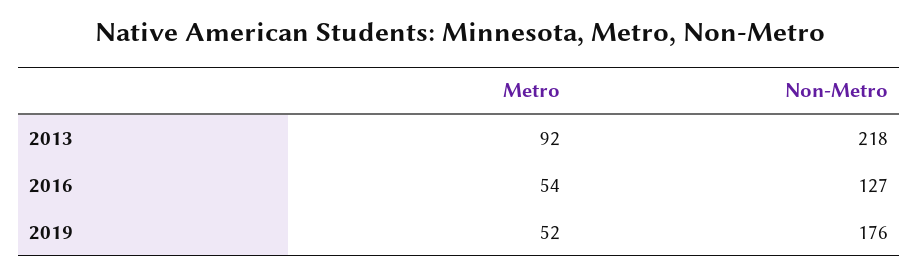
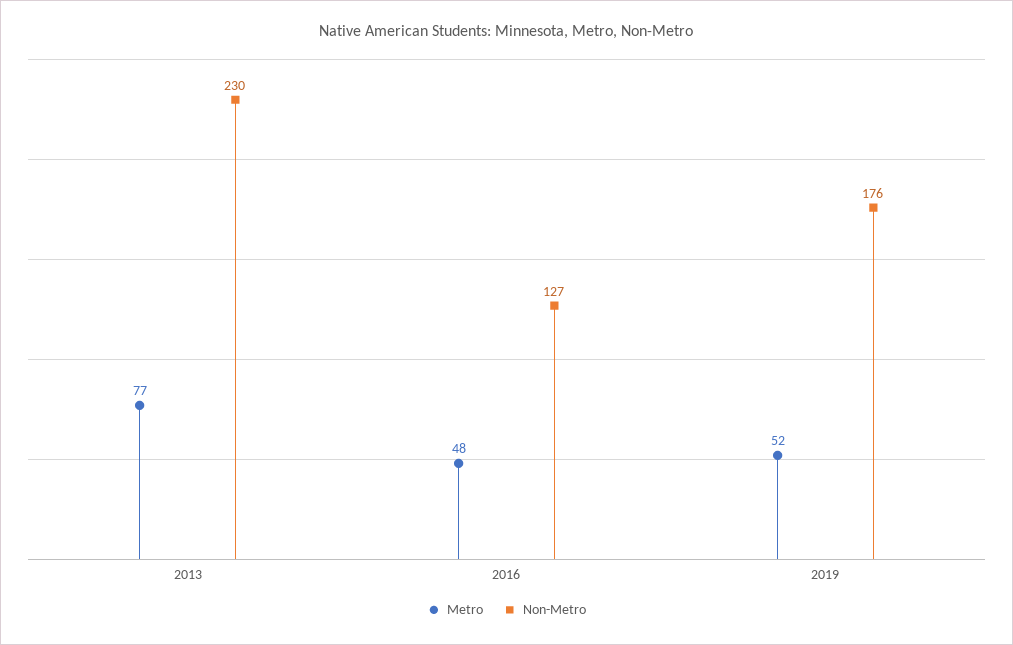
  {
    "Metro": {
-     "2013": 92,
+     "2013": 77,
-     "2016": 54,
+     "2016": 48,
      "2019": 52
    },
    "Non-Metro": {
-     "2013": 218,
+     "2013": 230,
      "2016": 127,
      "2019": 176
    }
  }

